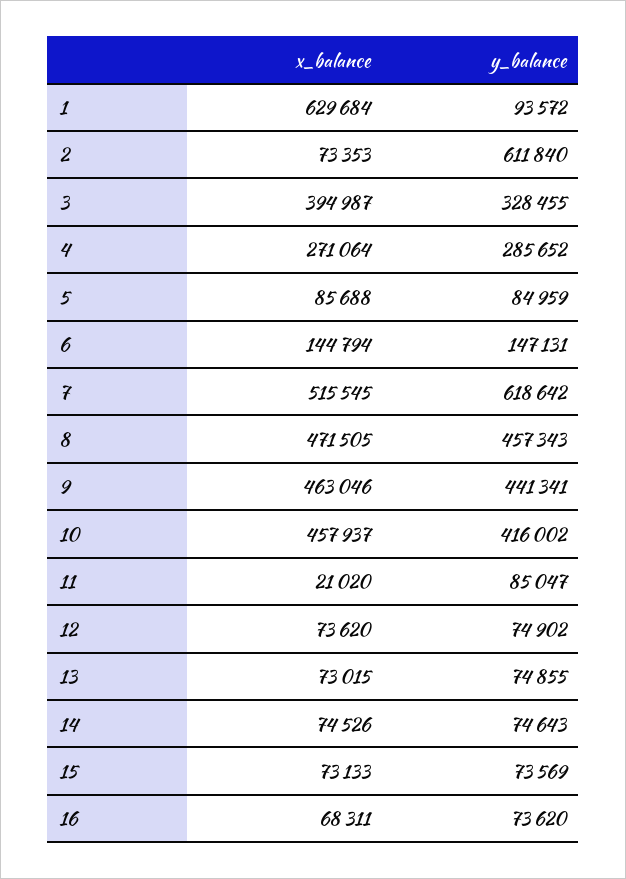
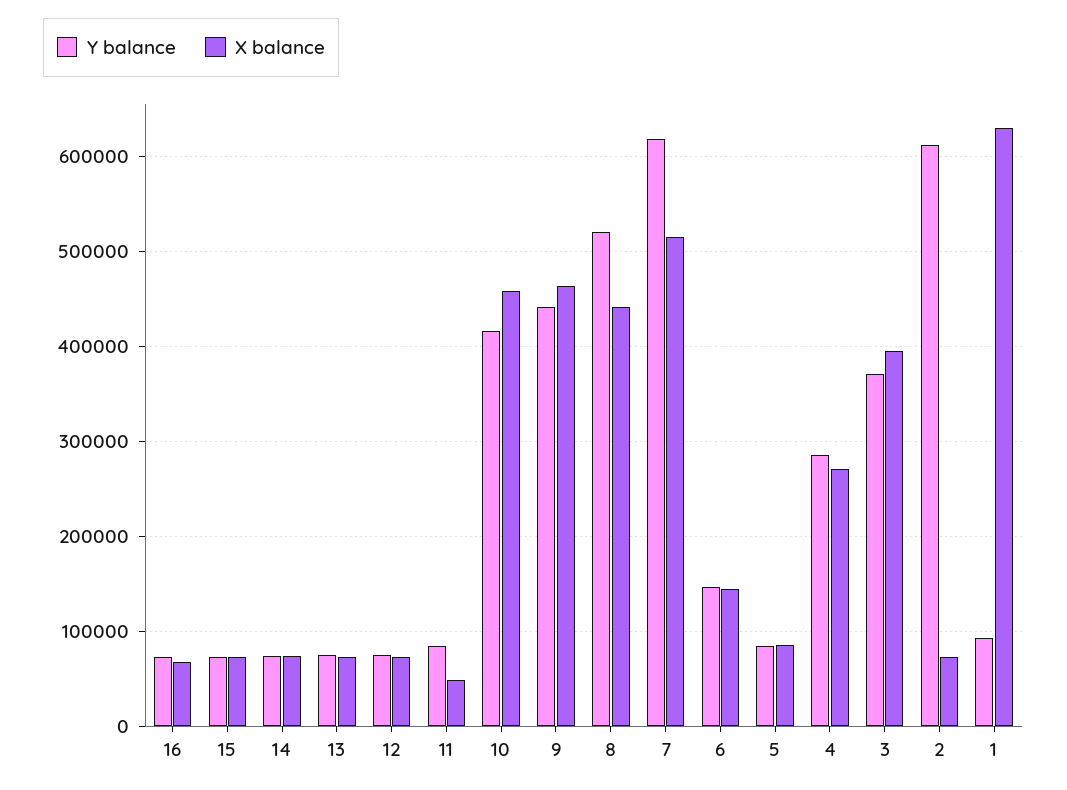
  {
    "x_balance": {
      "1": 629684,
      "2": 73353,
      "3": 394987,
      "4": 271064,
      "5": 85688,
      "6": 144794,
      "7": 515545,
-     "8": 471505,
+     "8": 440000,
      "9": 463046,
      "10": 457937,
-     "11": 21020,
+     "11": 50000,
      "12": 73620,
      "13": 73015,
      "14": 74526,
      "15": 73133,
      "16": 68311
    },
    "y_balance": {
      "1": 93572,
      "2": 611840,
-     "3": 328455,
+     "3": 370000,
      "4": 285652,
      "5": 84959,
      "6": 147131,
      "7": 618642,
-     "8": 457343,
+     "8": 520000,
      "9": 441341,
      "10": 416002,
      "11": 85047,
      "12": 74902,
      "13": 74855,
      "14": 74643,
      "15": 73569,
      "16": 73620
    }
  }

